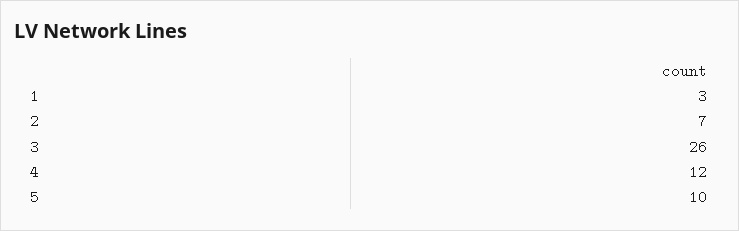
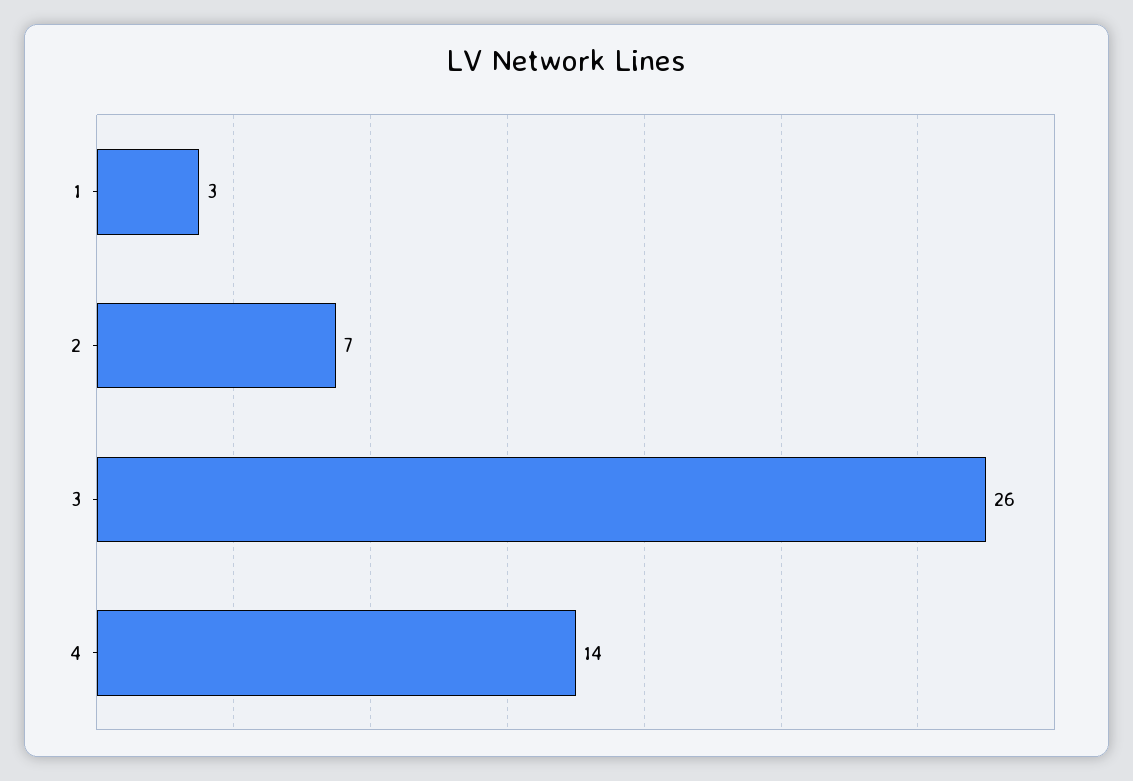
  {
    "1": 3,
    "2": 7,
    "3": 26,
-   "4": 12,
+   "4": 14
-   "5": 10
  }

